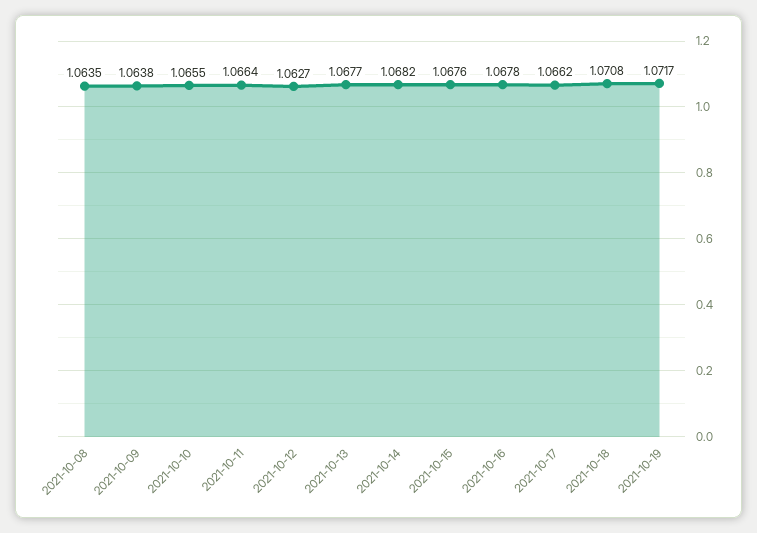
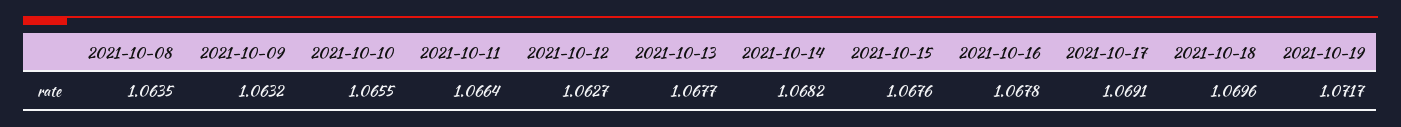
  {
    "2021-10-08": 1.0635,
-   "2021-10-09": 1.0638,
+   "2021-10-09": 1.0632,
    "2021-10-10": 1.0655,
    "2021-10-11": 1.0664,
    "2021-10-12": 1.0627,
    "2021-10-13": 1.0677,
    "2021-10-14": 1.0682,
    "2021-10-15": 1.0676,
    "2021-10-16": 1.0678,
-   "2021-10-17": 1.0662,
+   "2021-10-17": 1.0691,
-   "2021-10-18": 1.0708,
+   "2021-10-18": 1.0696,
    "2021-10-19": 1.0717
  }

